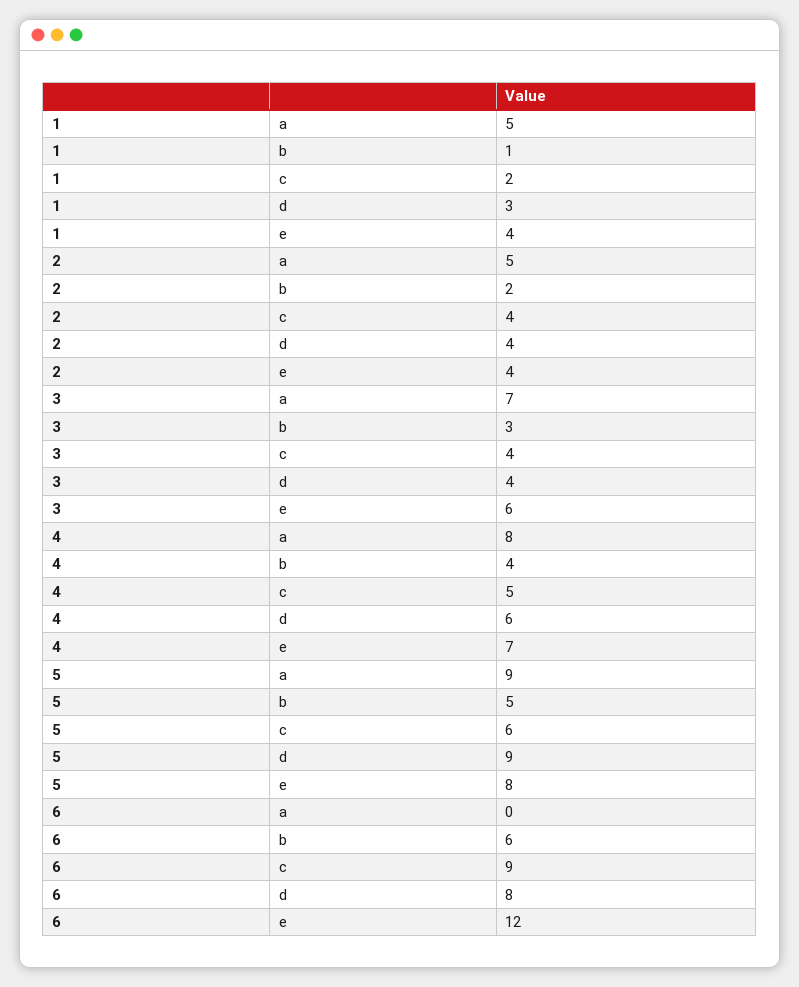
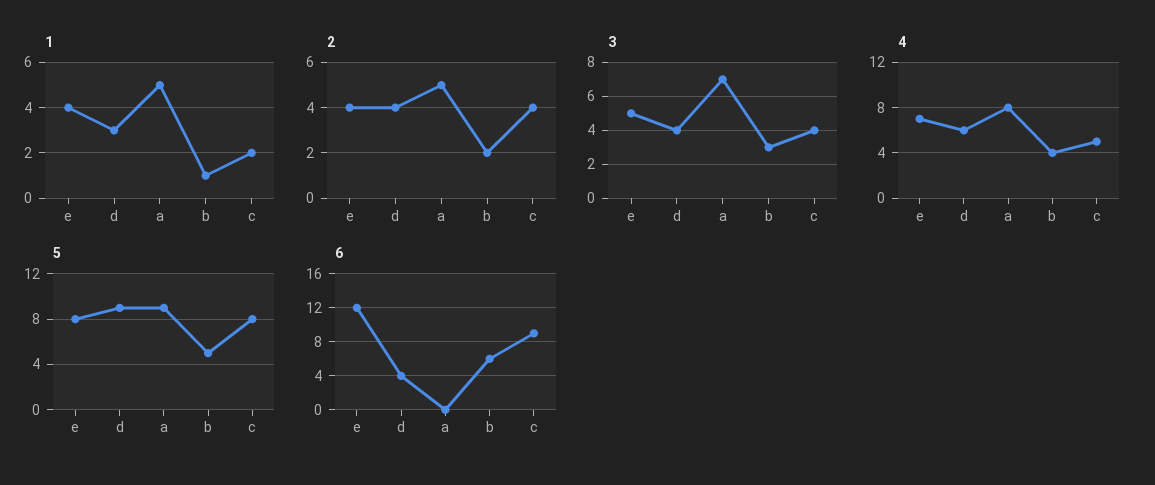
  {
    "1": {
      "a": 5,
      "b": 1,
      "c": 2,
      "d": 3,
      "e": 4
    },
    "2": {
      "a": 5,
      "b": 2,
      "c": 4,
      "d": 4,
      "e": 4
    },
    "3": {
      "a": 7,
      "b": 3,
      "c": 4,
      "d": 4,
-     "e": 6
+     "e": 5
    },
    "4": {
      "a": 8,
      "b": 4,
      "c": 5,
      "d": 6,
      "e": 7
    },
    "5": {
      "a": 9,
      "b": 5,
-     "c": 6,
+     "c": 8,
      "d": 9,
      "e": 8
    },
    "6": {
      "a": 0,
      "b": 6,
      "c": 9,
-     "d": 8,
+     "d": 4,
      "e": 12
    }
  }

